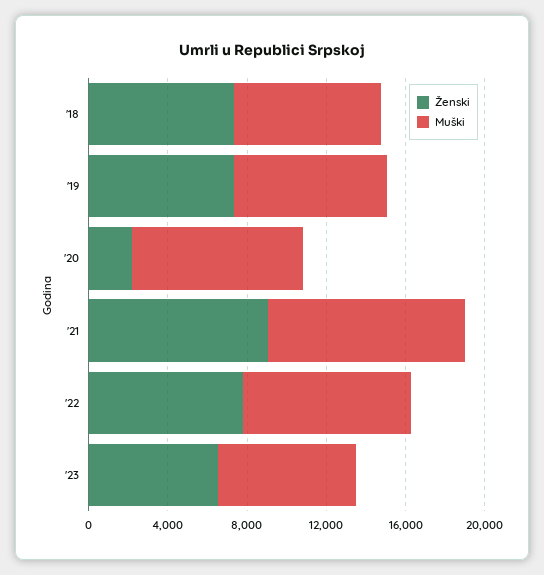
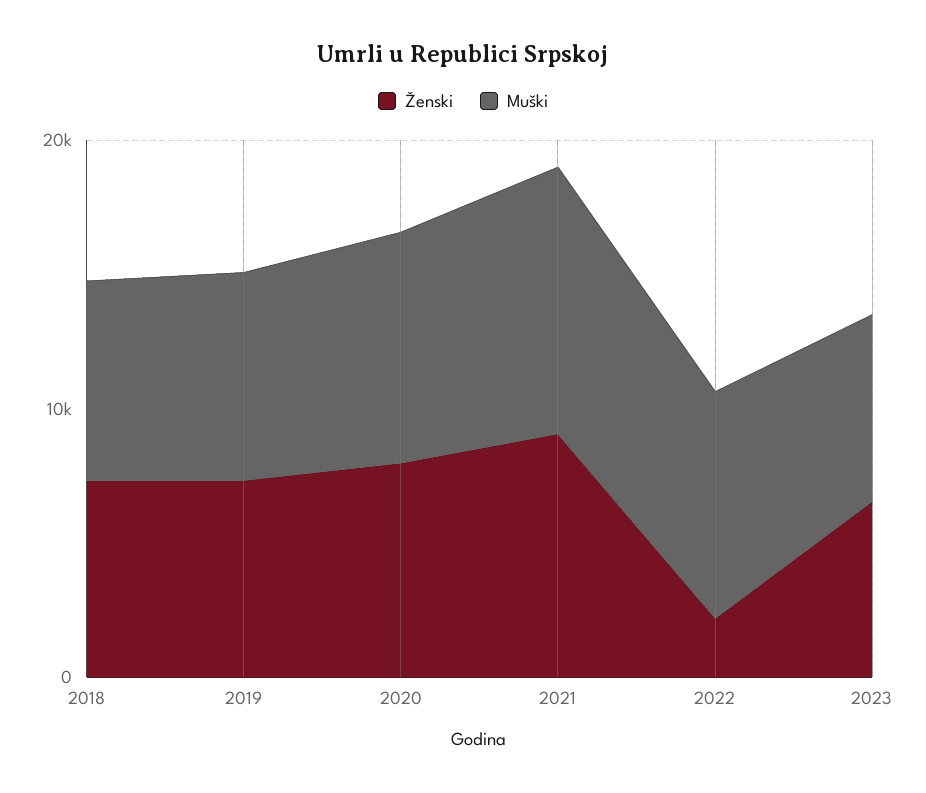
  {
    "Ženski": {
      "'18": 7000,
      "'19": 7000,
-     "'20": 2000,
+     "'20": 8000,
      "'21": 9000,
-     "'22": 8000,
+     "'22": 2000,
      "'23": 7000
    },
    "Muški": {
      "'18": 7000,
      "'19": 8000,
      "'20": 9000,
      "'21": 10000,
      "'22": 8000,
      "'23": 7000
    }
  }

